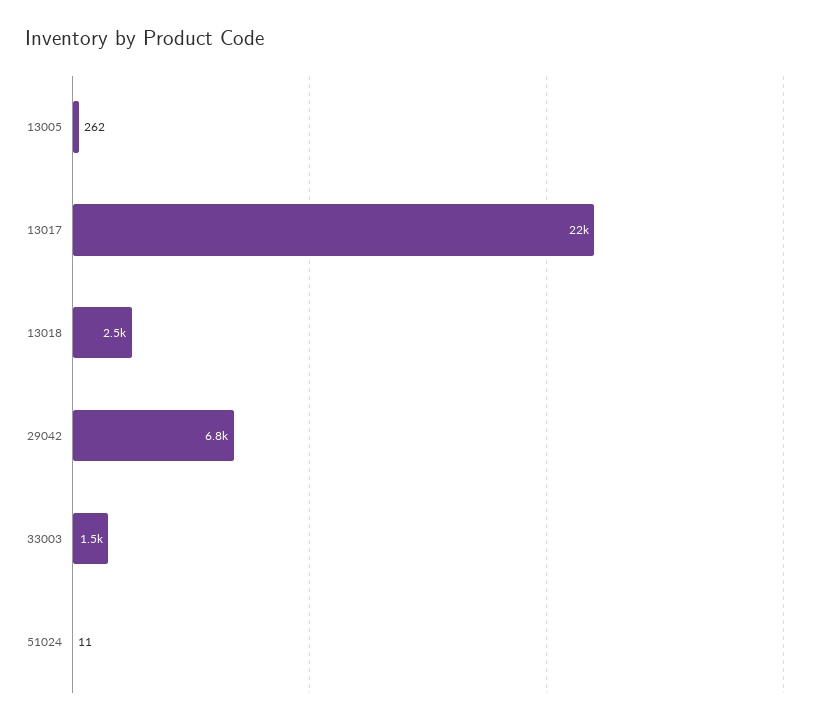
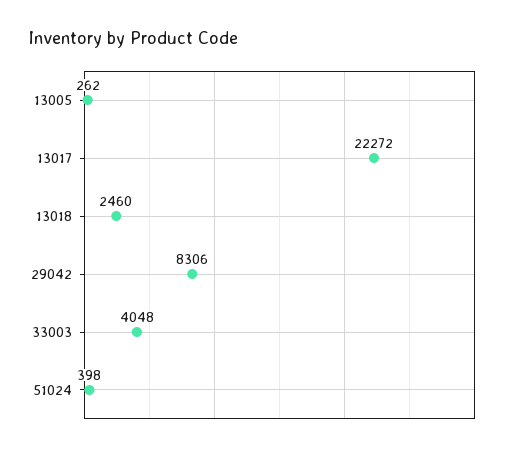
  {
    "13005": 262,
    "13017": 22272,
    "13018": 2460,
-   "29042": 6800,
+   "29042": 8306,
-   "33003": 1500,
+   "33003": 4048,
-   "51024": 11
+   "51024": 398
  }

